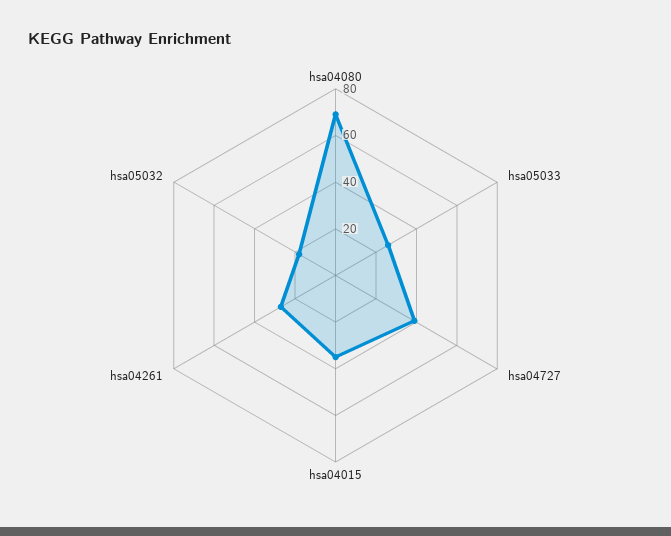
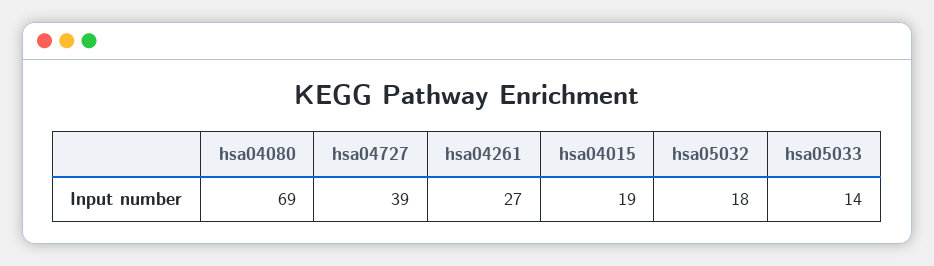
  {
    "hsa04080": 69,
-   "hsa05033": 25,
+   "hsa05033": 14,
    "hsa04727": 39,
-   "hsa04015": 35,
+   "hsa04015": 19,
    "hsa04261": 27,
    "hsa05032": 18
  }

